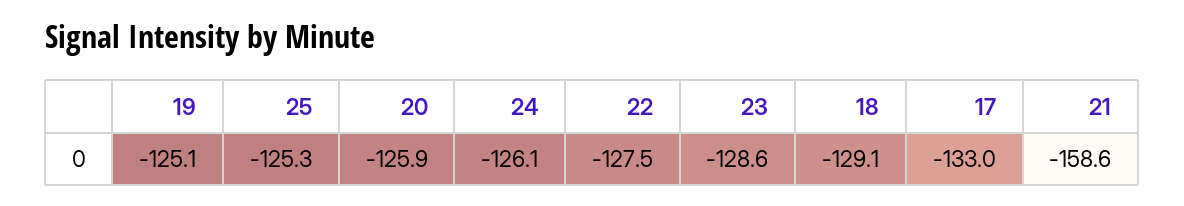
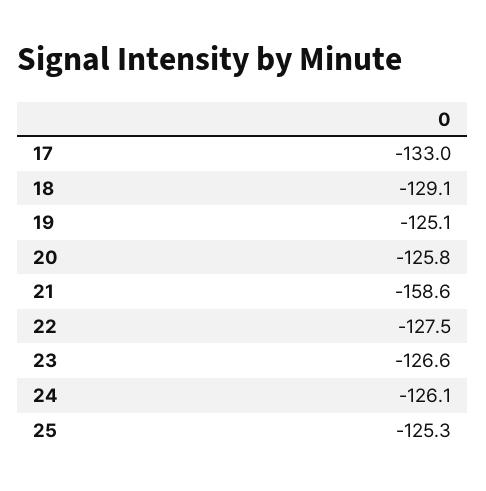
  {
    "19": -125.1,
    "25": -125.3,
-   "20": -125.9,
+   "20": -125.8,
    "24": -126.1,
    "22": -127.5,
-   "23": -128.6,
+   "23": -126.6,
    "18": -129.1,
    "17": -133,
    "21": -158.6
  }

